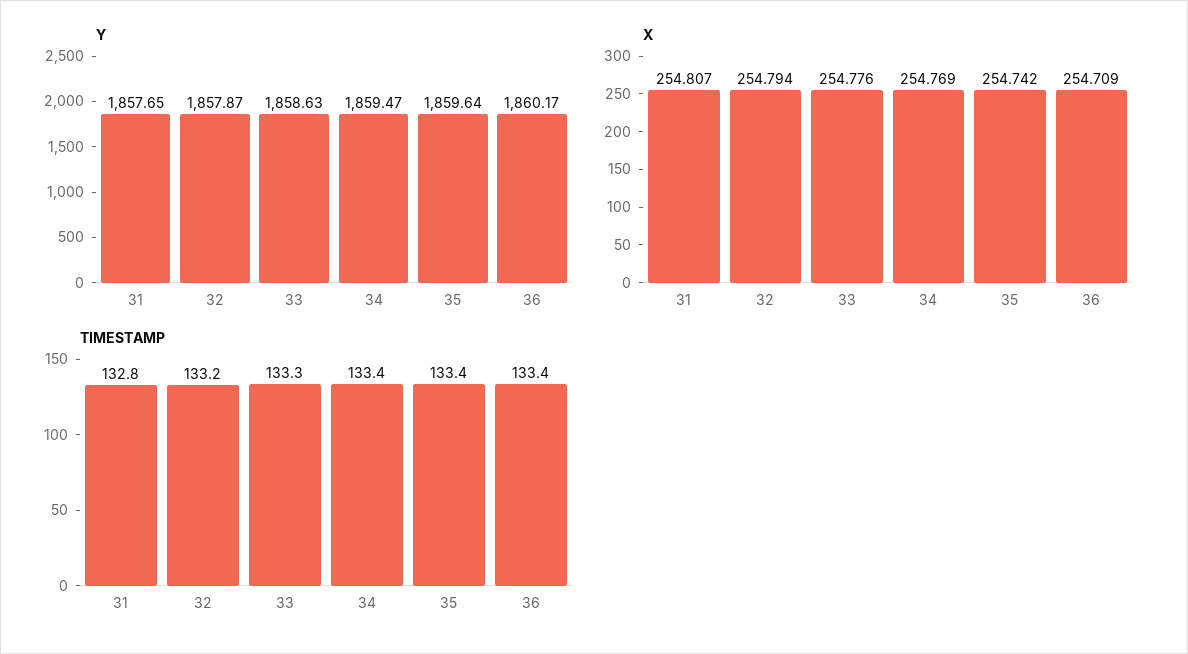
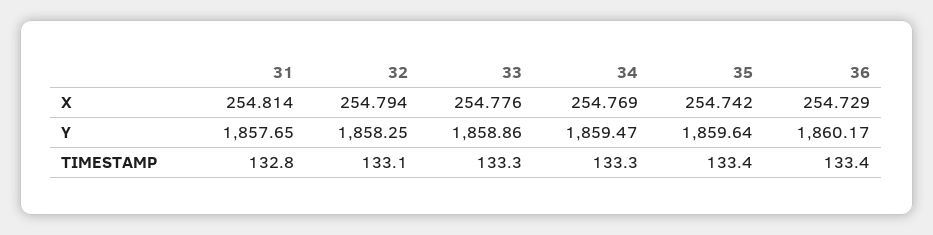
  {
    "Y": {
      "31": 1857.65,
-     "32": 1857.87,
+     "32": 1858.25,
-     "33": 1858.63,
+     "33": 1858.86,
      "34": 1859.47,
      "35": 1859.64,
      "36": 1860.17
    },
    "X": {
-     "31": 254.807,
+     "31": 254.814,
      "32": 254.794,
      "33": 254.776,
      "34": 254.769,
      "35": 254.742,
-     "36": 254.709
+     "36": 254.729
    },
    "TIMESTAMP": {
      "31": 132.8,
-     "32": 133.2,
+     "32": 133.1,
      "33": 133.3,
-     "34": 133.4,
+     "34": 133.3,
      "35": 133.4,
      "36": 133.4
    }
  }

